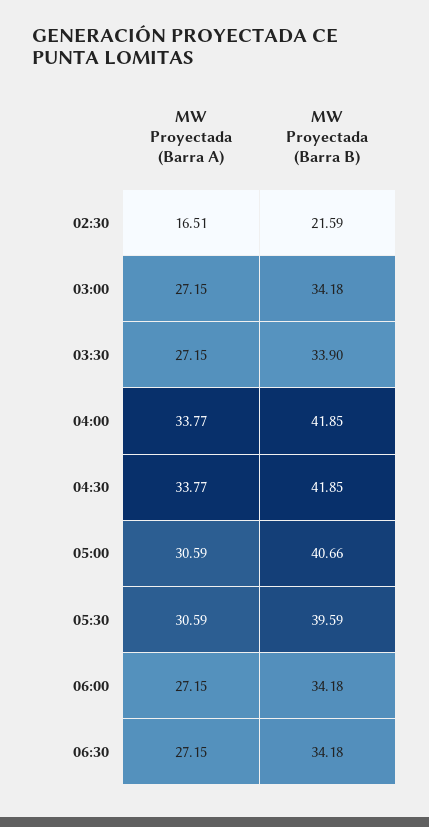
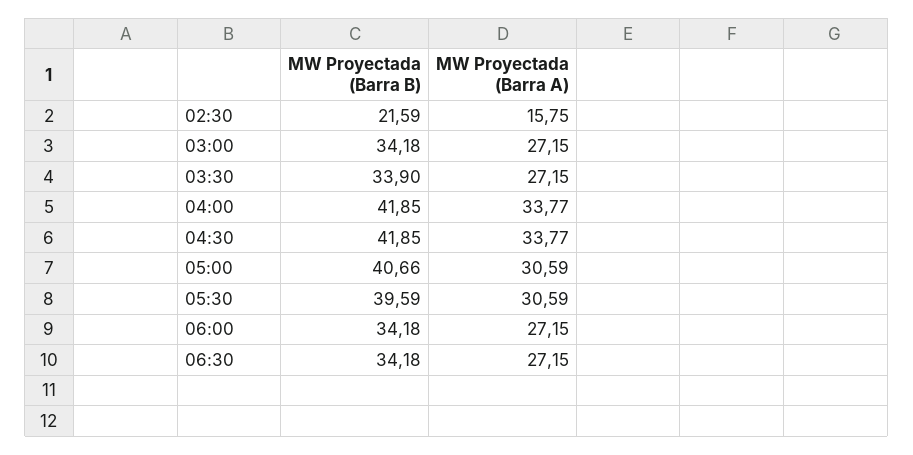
  {
    "MW Proyectada (Barra A)": {
-     "02:30": 16.51,
+     "02:30": 15.75,
      "03:00": 27.15,
      "03:30": 27.15,
      "04:00": 33.77,
      "04:30": 33.77,
      "05:00": 30.59,
      "05:30": 30.59,
      "06:00": 27.15,
      "06:30": 27.15
    },
    "MW Proyectada (Barra B)": {
      "02:30": 21.59,
      "03:00": 34.18,
      "03:30": 33.9,
      "04:00": 41.85,
      "04:30": 41.85,
      "05:00": 40.66,
      "05:30": 39.59,
      "06:00": 34.18,
      "06:30": 34.18
    }
  }

